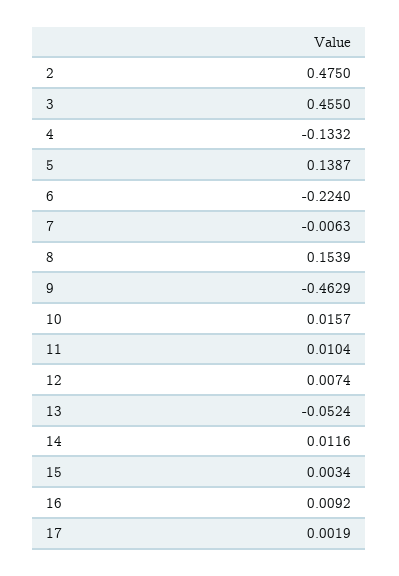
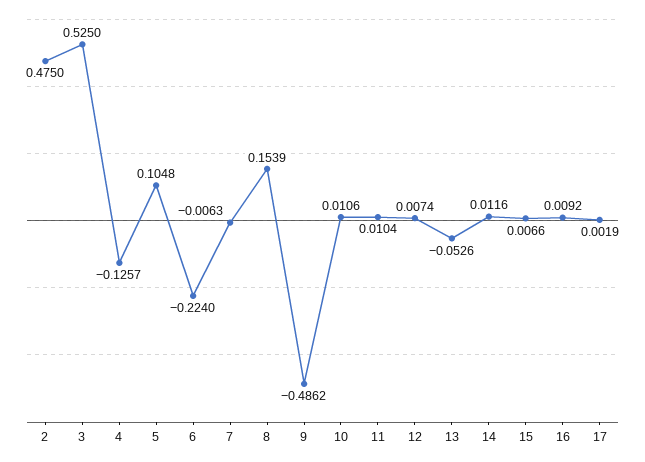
  {
    "2": 0.475,
-   "3": 0.455,
+   "3": 0.525,
-   "4": -0.1332,
+   "4": -0.1257,
-   "5": 0.1387,
+   "5": 0.1048,
    "6": -0.224,
    "7": -0.0063,
    "8": 0.1539,
-   "9": -0.4629,
+   "9": -0.4862,
-   "10": 0.0157,
+   "10": 0.0106,
    "11": 0.0104,
    "12": 0.0074,
-   "13": -0.0524,
+   "13": -0.0526,
    "14": 0.0116,
-   "15": 0.0034,
+   "15": 0.0066,
    "16": 0.0092,
    "17": 0.0019
  }

